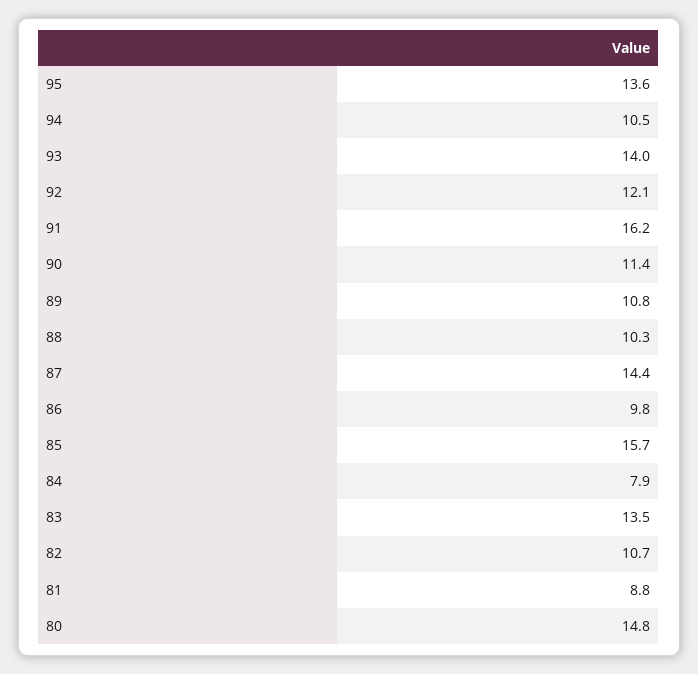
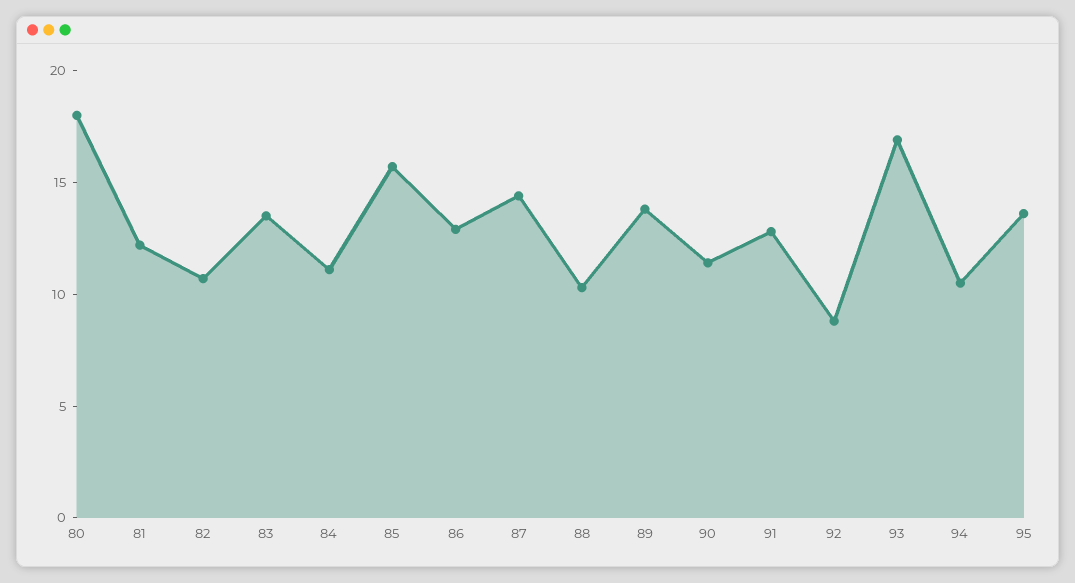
  {
    "95": 13.6,
    "94": 10.5,
-   "93": 14,
+   "93": 17,
-   "92": 12.1,
+   "92": 9,
-   "91": 16.2,
+   "91": 13,
    "90": 11.4,
-   "89": 10.8,
+   "89": 14,
    "88": 10.3,
    "87": 14.4,
-   "86": 9.8,
+   "86": 13,
    "85": 15.7,
-   "84": 7.9,
+   "84": 11,
    "83": 13.5,
    "82": 10.7,
-   "81": 8.8,
+   "81": 12,
-   "80": 14.8
+   "80": 18
  }

